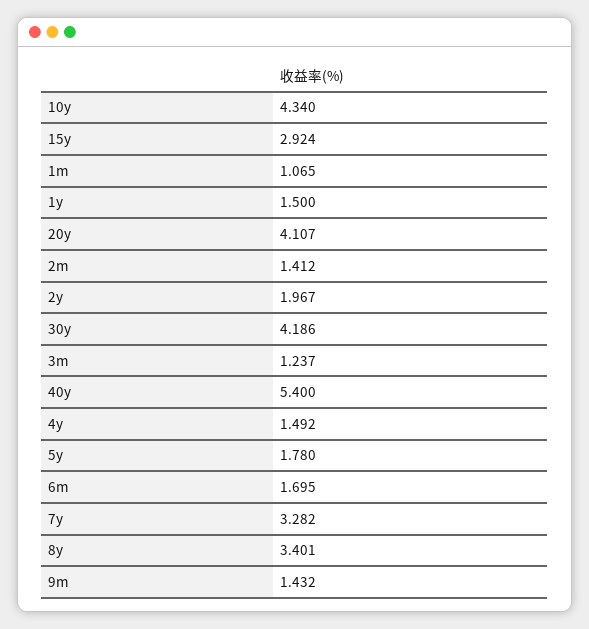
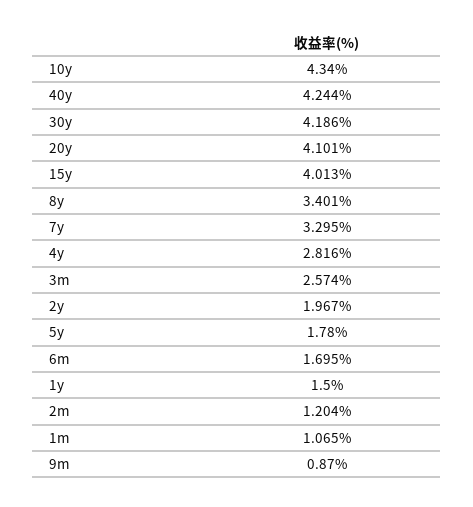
  {
    "10y": 4.34,
-   "15y": 2.924,
+   "15y": 4.013,
    "1m": 1.065,
    "1y": 1.5,
-   "20y": 4.107,
+   "20y": 4.101,
-   "2m": 1.412,
+   "2m": 1.204,
    "2y": 1.967,
    "30y": 4.186,
-   "3m": 1.237,
+   "3m": 2.574,
-   "40y": 5.4,
+   "40y": 4.244,
-   "4y": 1.492,
+   "4y": 2.816,
    "5y": 1.78,
    "6m": 1.695,
-   "7y": 3.282,
+   "7y": 3.295,
    "8y": 3.401,
-   "9m": 1.432
+   "9m": 0.87
  }

